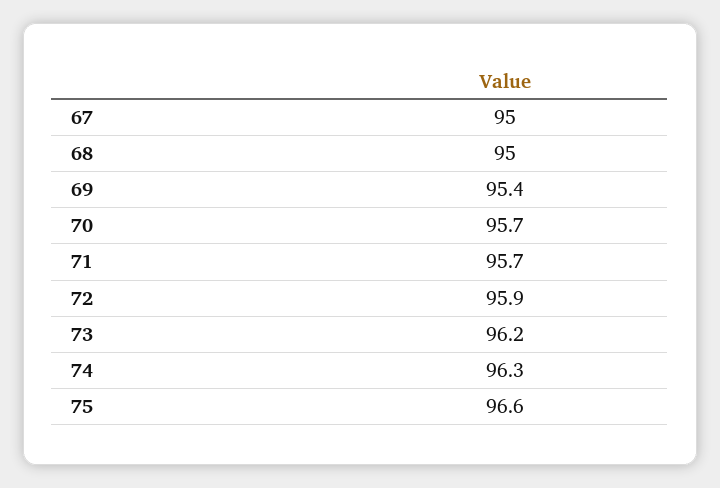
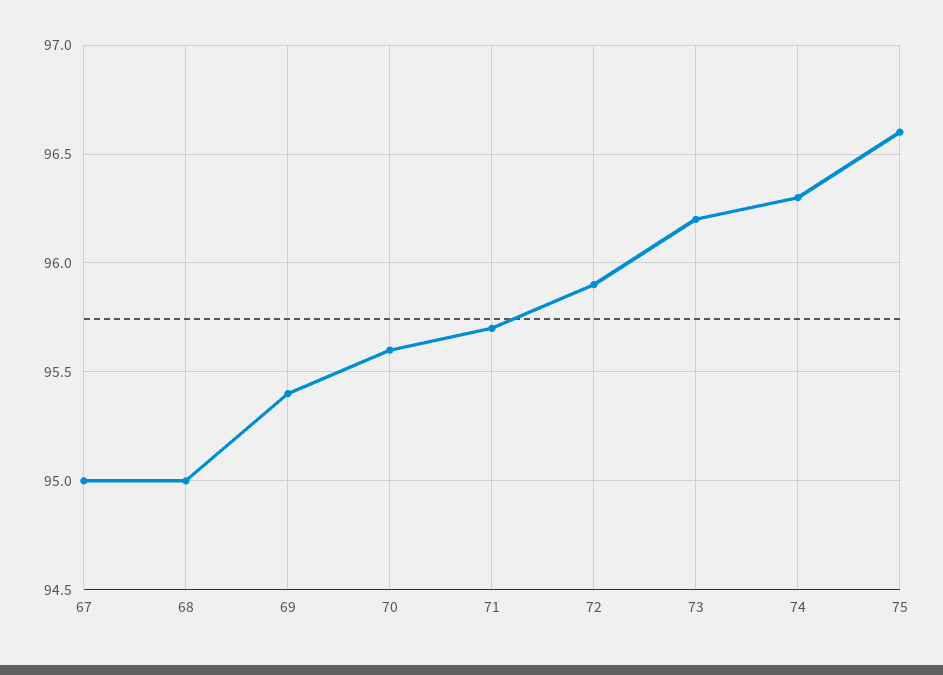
  {
    "67": 95,
    "68": 95,
    "69": 95.4,
-   "70": 95.7,
+   "70": 95.6,
    "71": 95.7,
    "72": 95.9,
    "73": 96.2,
    "74": 96.3,
    "75": 96.6
  }

